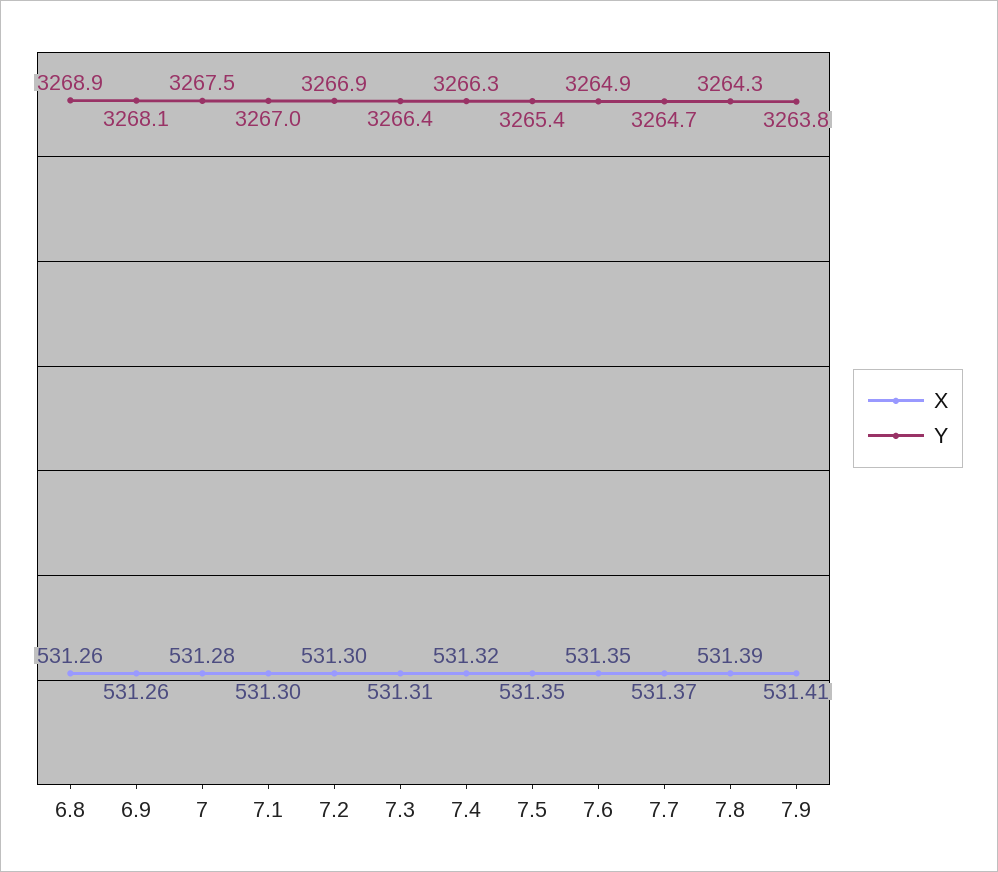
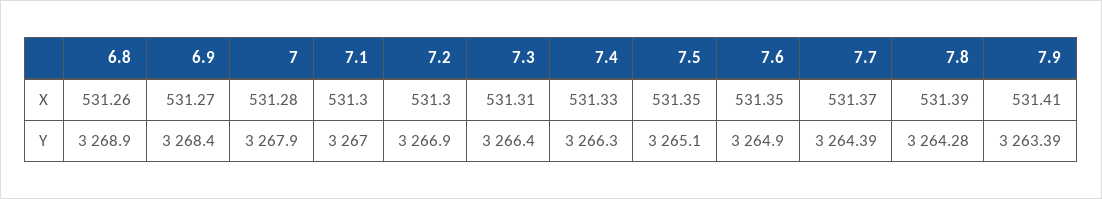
  {
    "X": {
      "6.8": 531.26,
-     "6.9": 531.26,
+     "6.9": 531.27,
      "7": 531.28,
      "7.1": 531.3,
      "7.2": 531.3,
      "7.3": 531.31,
-     "7.4": 531.32,
+     "7.4": 531.33,
      "7.5": 531.35,
      "7.6": 531.35,
      "7.7": 531.37,
      "7.8": 531.39,
      "7.9": 531.41
    },
    "Y": {
      "6.8": 3268.9,
-     "6.9": 3268.1,
+     "6.9": 3268.4,
-     "7": 3267.5,
+     "7": 3267.9,
      "7.1": 3267,
      "7.2": 3266.9,
      "7.3": 3266.4,
      "7.4": 3266.3,
-     "7.5": 3265.4,
+     "7.5": 3265.1,
      "7.6": 3264.9,
-     "7.7": 3264.7,
+     "7.7": 3264.39,
      "7.8": 3264.28,
-     "7.9": 3263.8
+     "7.9": 3263.39
    }
  }

